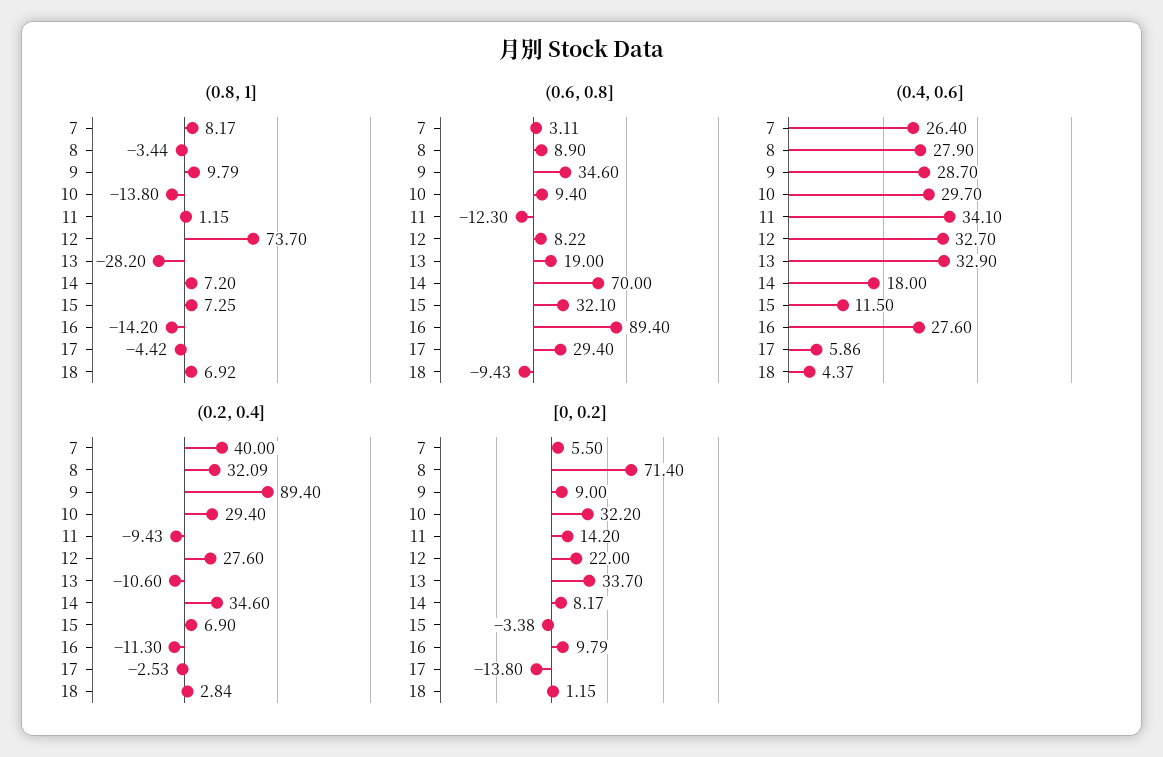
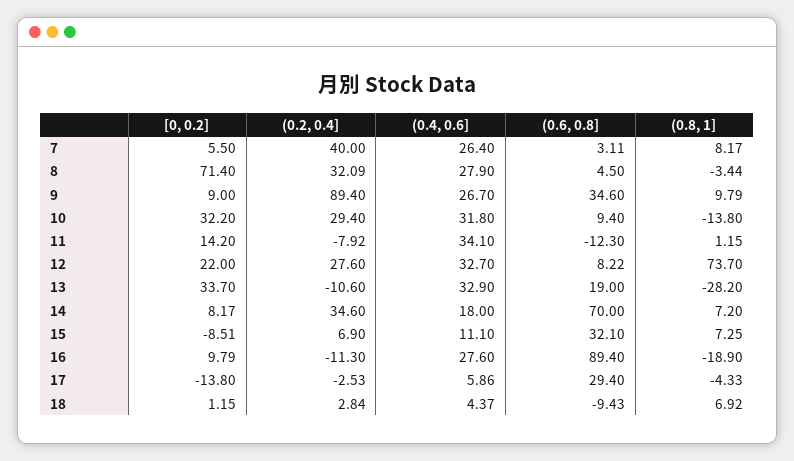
  {
    "(0.8, 1]": {
      "7": 8.17,
      "8": -3.44,
      "9": 9.79,
      "10": -13.8,
      "11": 1.15,
      "12": 73.7,
      "13": -28.2,
      "14": 7.2,
      "15": 7.25,
-     "16": -14.2,
+     "16": -18.9,
-     "17": -4.42,
+     "17": -4.33,
      "18": 6.92
    },
    "(0.6, 0.8]": {
      "7": 3.11,
-     "8": 8.9,
+     "8": 4.5,
      "9": 34.6,
      "10": 9.4,
      "11": -12.3,
      "12": 8.22,
      "13": 19,
      "14": 70,
      "15": 32.1,
      "16": 89.4,
      "17": 29.4,
      "18": -9.43
    },
    "(0.4, 0.6]": {
      "7": 26.4,
      "8": 27.9,
-     "9": 28.7,
+     "9": 26.7,
-     "10": 29.7,
+     "10": 31.8,
      "11": 34.1,
      "12": 32.7,
      "13": 32.9,
      "14": 18,
-     "15": 11.5,
+     "15": 11.1,
      "16": 27.6,
      "17": 5.86,
      "18": 4.37
    },
    "(0.2, 0.4]": {
      "7": 40,
      "8": 32.09,
      "9": 89.4,
      "10": 29.4,
-     "11": -9.43,
+     "11": -7.92,
      "12": 27.6,
      "13": -10.6,
      "14": 34.6,
      "15": 6.9,
      "16": -11.3,
      "17": -2.53,
      "18": 2.84
    },
    "[0, 0.2]": {
      "7": 5.5,
      "8": 71.4,
      "9": 9,
      "10": 32.2,
      "11": 14.2,
      "12": 22,
      "13": 33.7,
      "14": 8.17,
-     "15": -3.38,
+     "15": -8.51,
      "16": 9.79,
      "17": -13.8,
      "18": 1.15
    }
  }

